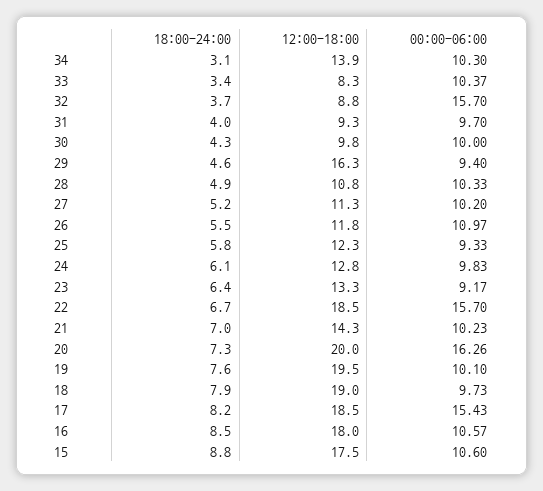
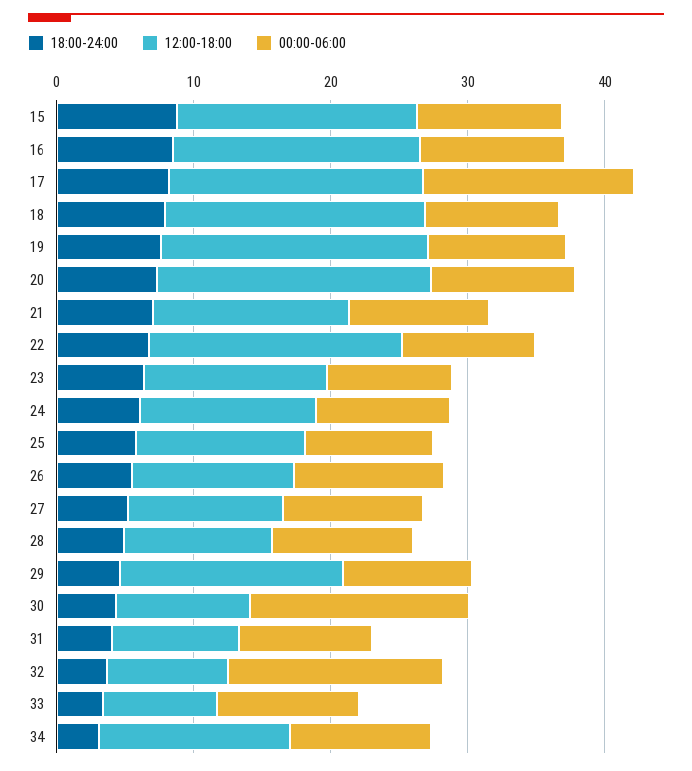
  {
    "18:00-24:00": {
      "34": 3.1,
      "33": 3.4,
      "32": 3.7,
      "31": 4,
      "30": 4.3,
      "29": 4.6,
      "28": 4.9,
      "27": 5.2,
      "26": 5.5,
      "25": 5.8,
      "24": 6.1,
      "23": 6.4,
      "22": 6.7,
      "21": 7,
      "20": 7.3,
      "19": 7.6,
      "18": 7.9,
      "17": 8.2,
      "16": 8.5,
      "15": 8.8
    },
    "12:00-18:00": {
      "34": 13.9,
      "33": 8.3,
      "32": 8.8,
      "31": 9.3,
      "30": 9.8,
      "29": 16.3,
      "28": 10.8,
      "27": 11.3,
      "26": 11.8,
      "25": 12.3,
      "24": 12.8,
      "23": 13.3,
      "22": 18.5,
      "21": 14.3,
      "20": 20,
      "19": 19.5,
      "18": 19,
      "17": 18.5,
      "16": 18,
      "15": 17.5
    },
    "00:00-06:00": {
      "34": 10.3,
      "33": 10.37,
      "32": 15.7,
      "31": 9.7,
-     "30": 10,
+     "30": 16,
      "29": 9.4,
      "28": 10.33,
      "27": 10.2,
      "26": 10.97,
      "25": 9.33,
      "24": 9.83,
      "23": 9.17,
-     "22": 15.7,
+     "22": 10,
      "21": 10.23,
-     "20": 16.26,
+     "20": 10,
      "19": 10.1,
      "18": 9.73,
      "17": 15.43,
      "16": 10.57,
      "15": 10.6
    }
  }

